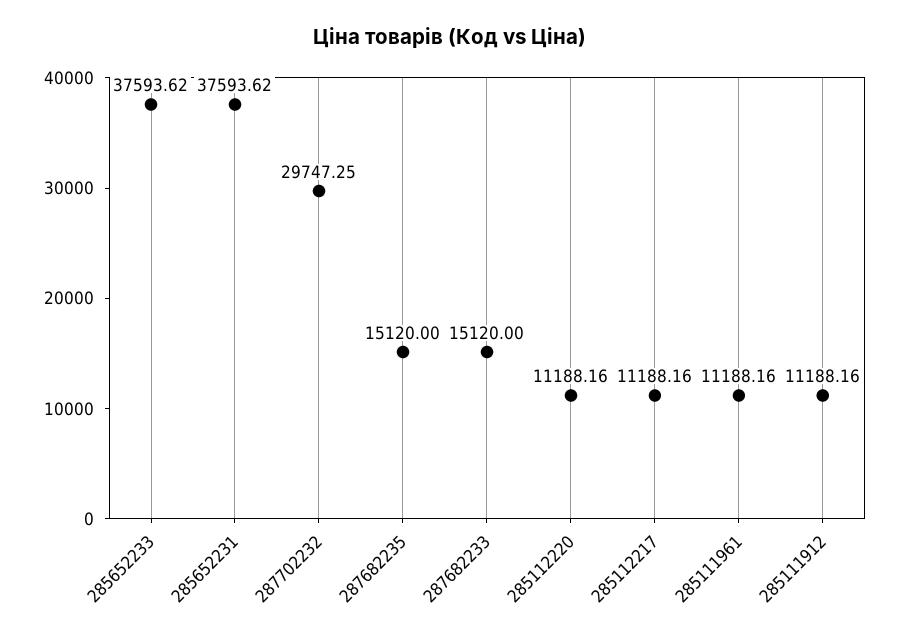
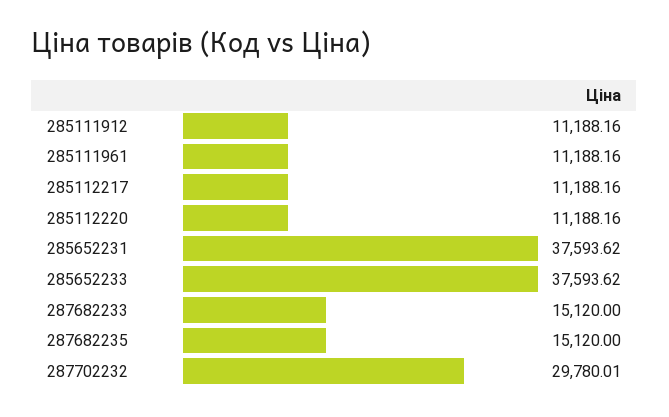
  {
    "285652233": 37593.62,
    "285652231": 37593.62,
-   "287702232": 29747.25,
+   "287702232": 29780.01,
    "287682235": 15120,
    "287682233": 15120,
    "285112220": 11188.16,
    "285112217": 11188.16,
    "285111961": 11188.16,
    "285111912": 11188.16
  }

